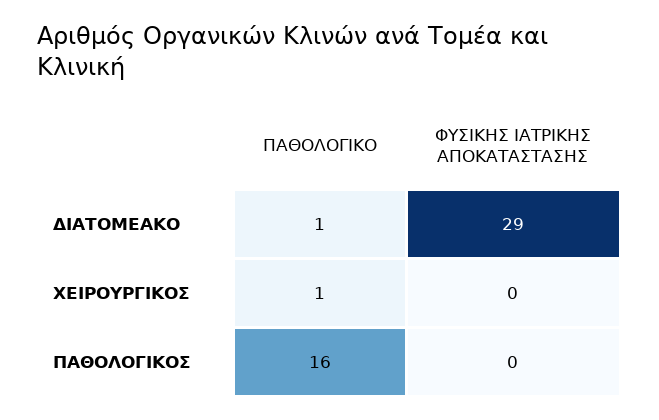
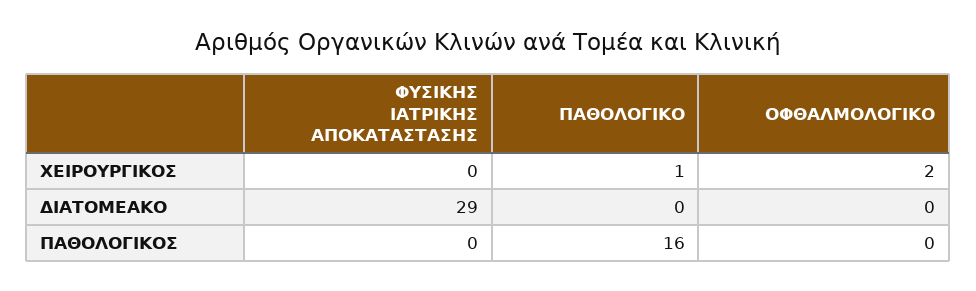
  {
    "ΠΑΘΟΛΟΓΙΚΟ": {
-     "ΔΙΑΤΟΜΕΑΚΟ": 1,
+     "ΔΙΑΤΟΜΕΑΚΟ": 0,
      "ΧΕΙΡΟΥΡΓΙΚΟΣ": 1,
      "ΠΑΘΟΛΟΓΙΚΟΣ": 16
    },
    "ΦΥΣΙΚΗΣ ΙΑΤΡΙΚΗΣ ΑΠΟΚΑΤΑΣΤΑΣΗΣ": {
      "ΔΙΑΤΟΜΕΑΚΟ": 29,
      "ΧΕΙΡΟΥΡΓΙΚΟΣ": 0,
      "ΠΑΘΟΛΟΓΙΚΟΣ": 0
-   }
+   },
+   "ΟΦΘΑΛΜΟΛΟΓΙΚΟ": {
+     "ΧΕΙΡΟΥΡΓΙΚΟΣ": 2,
+     "ΔΙΑΤΟΜΕΑΚΟ": 0,
+     "ΠΑΘΟΛΟΓΙΚΟΣ": 0
+   }
  }

